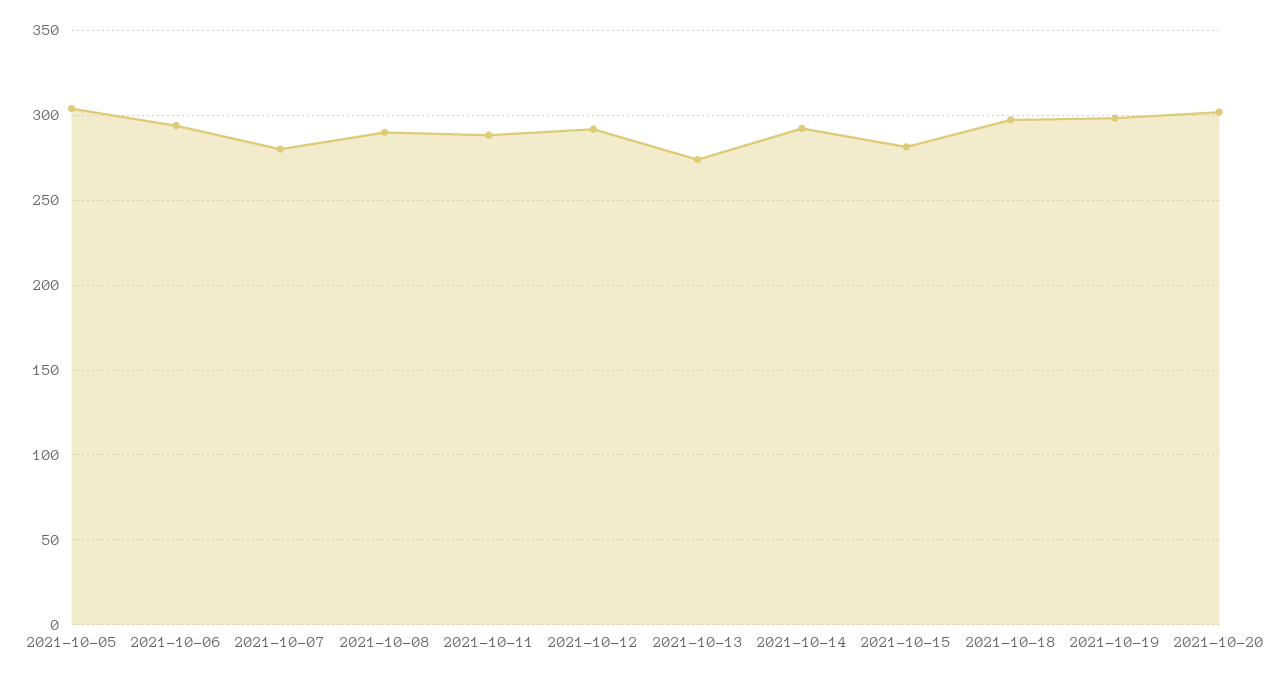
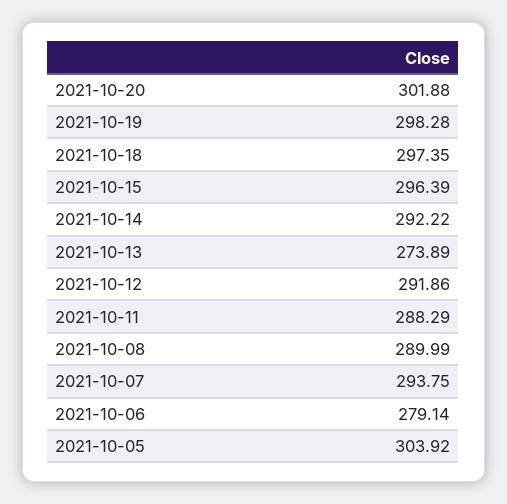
  {
    "2021-10-05": 303.92,
-   "2021-10-06": 295,
+   "2021-10-06": 279.14,
-   "2021-10-07": 280,
+   "2021-10-07": 293.75,
    "2021-10-08": 289.99,
    "2021-10-11": 288.29,
    "2021-10-12": 291.86,
    "2021-10-13": 273.89,
    "2021-10-14": 292.22,
-   "2021-10-15": 280,
+   "2021-10-15": 296.39,
    "2021-10-18": 297.35,
    "2021-10-19": 298.28,
    "2021-10-20": 301.88
  }

